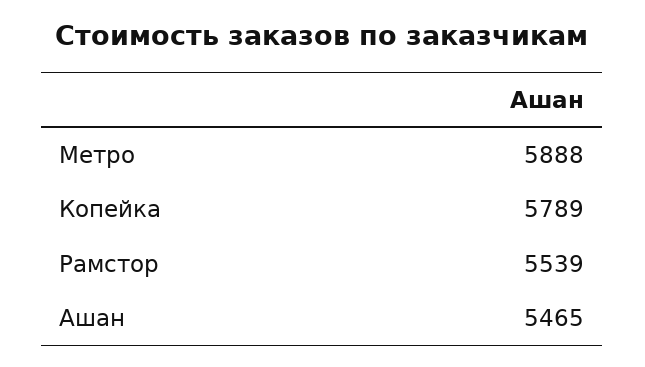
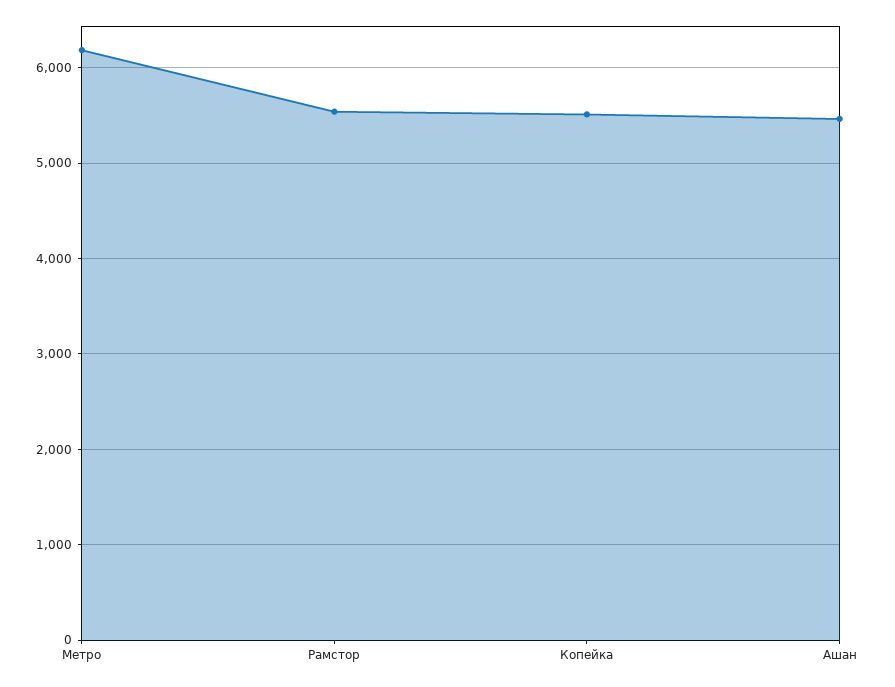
  {
-   "Метро": 5888,
+   "Метро": 6200,
-   "Копейка": 5789,
+   "Копейка": 5500,
    "Рамстор": 5539,
    "Ашан": 5465
  }

